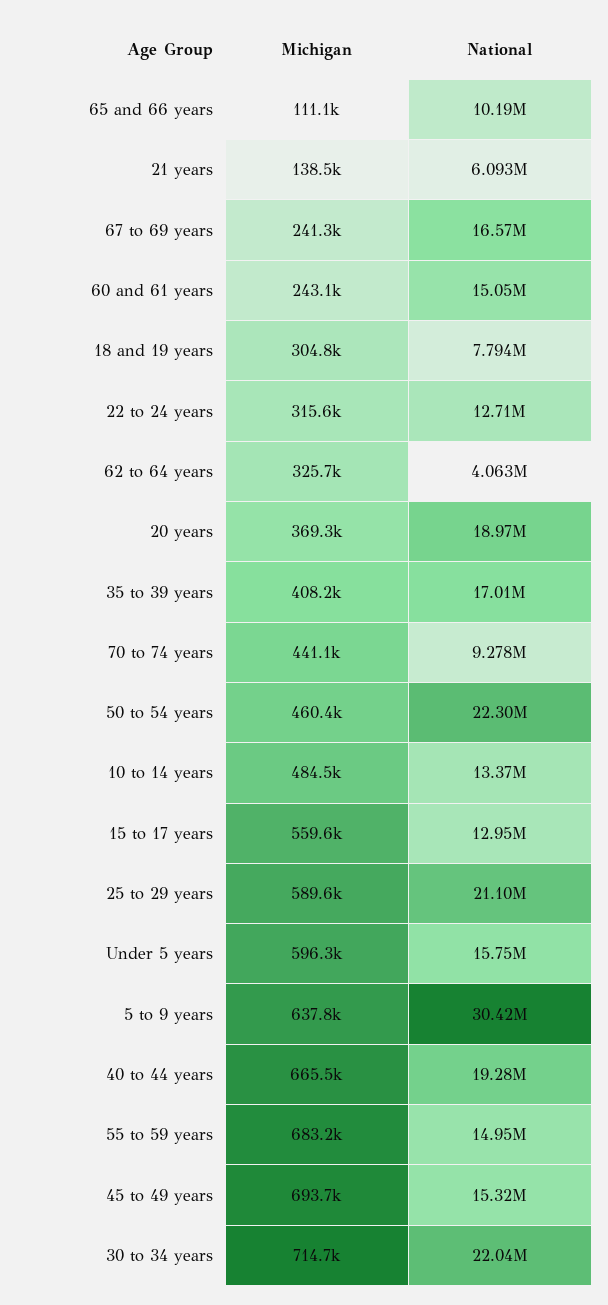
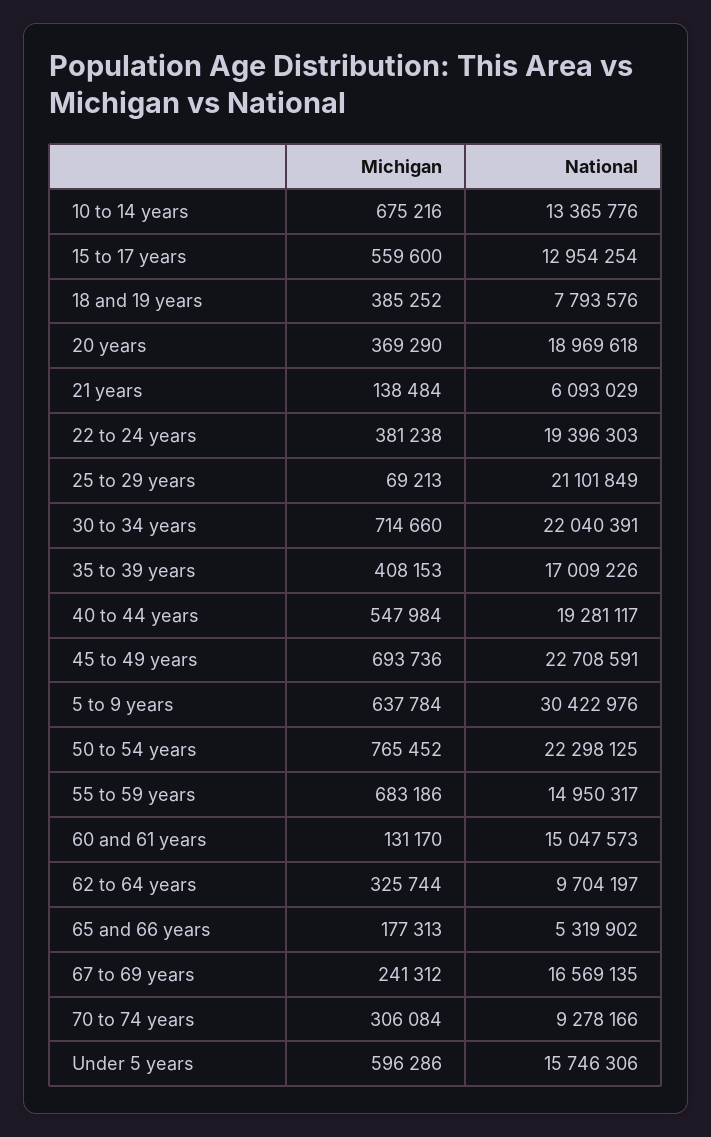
  {
    "Michigan": {
-     "65 and 66 years": 111100,
+     "65 and 66 years": 177313,
      "21 years": 138484,
      "67 to 69 years": 241312,
-     "60 and 61 years": 243100,
+     "60 and 61 years": 131170,
-     "18 and 19 years": 304800,
+     "18 and 19 years": 385252,
-     "22 to 24 years": 315600,
+     "22 to 24 years": 381238,
      "62 to 64 years": 325744,
      "20 years": 369290,
      "35 to 39 years": 408153,
-     "70 to 74 years": 441100,
+     "70 to 74 years": 306084,
-     "50 to 54 years": 460400,
+     "50 to 54 years": 765452,
-     "10 to 14 years": 484500,
+     "10 to 14 years": 675216,
      "15 to 17 years": 559600,
-     "25 to 29 years": 589600,
+     "25 to 29 years": 69213,
      "Under 5 years": 596286,
      "5 to 9 years": 637784,
-     "40 to 44 years": 665500,
+     "40 to 44 years": 547984,
      "55 to 59 years": 683186,
      "45 to 49 years": 693736,
      "30 to 34 years": 714660
    },
    "National": {
-     "65 and 66 years": 10190000,
+     "65 and 66 years": 5319902,
      "21 years": 6093029,
      "67 to 69 years": 16569135,
      "60 and 61 years": 15047573,
      "18 and 19 years": 7793576,
-     "22 to 24 years": 12710000,
+     "22 to 24 years": 19396303,
-     "62 to 64 years": 4063000,
+     "62 to 64 years": 9704197,
      "20 years": 18969618,
      "35 to 39 years": 17009226,
      "70 to 74 years": 9278166,
      "50 to 54 years": 22298125,
      "10 to 14 years": 13365776,
      "15 to 17 years": 12954254,
      "25 to 29 years": 21101849,
      "Under 5 years": 15746306,
      "5 to 9 years": 30422976,
      "40 to 44 years": 19281117,
      "55 to 59 years": 14950317,
-     "45 to 49 years": 15320000,
+     "45 to 49 years": 22708591,
      "30 to 34 years": 22040391
    }
  }

